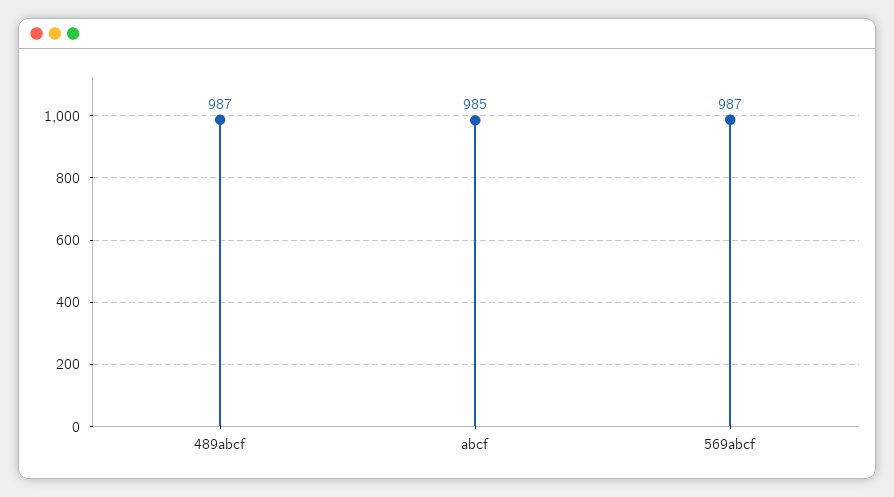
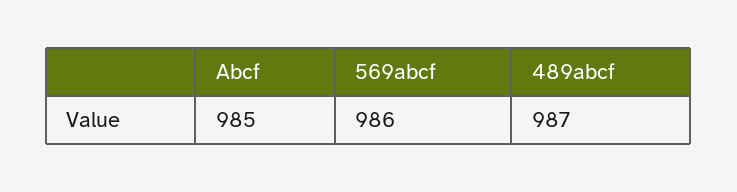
  {
    "489abcf": 987,
    "abcf": 985,
-   "569abcf": 987
+   "569abcf": 986
  }

